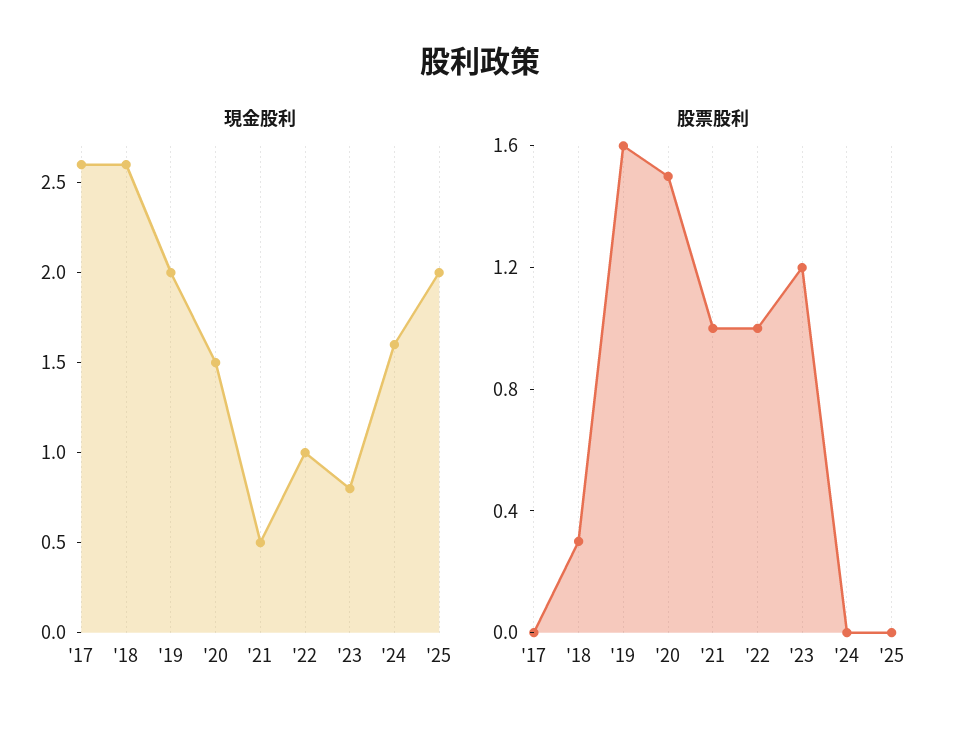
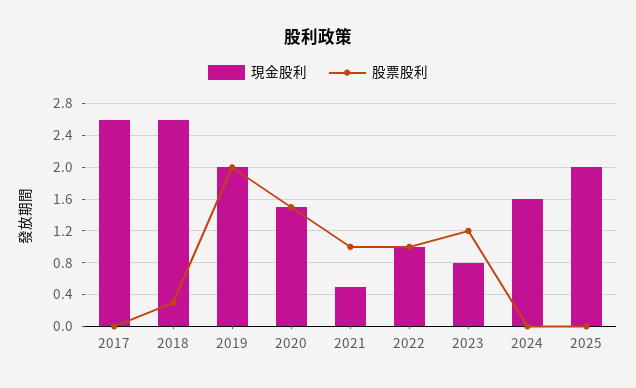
  {
    "現金股利": {
      "'17": 2.6,
      "'18": 2.6,
      "'19": 2,
      "'20": 1.5,
      "'21": 0.5,
      "'22": 1,
      "'23": 0.8,
      "'24": 1.6,
      "'25": 2
    },
    "股票股利": {
      "'17": 0,
      "'18": 0.3,
-     "'19": 1.6,
+     "'19": 2,
      "'20": 1.5,
      "'21": 1,
      "'22": 1,
      "'23": 1.2,
      "'24": 0,
      "'25": 0
    }
  }

